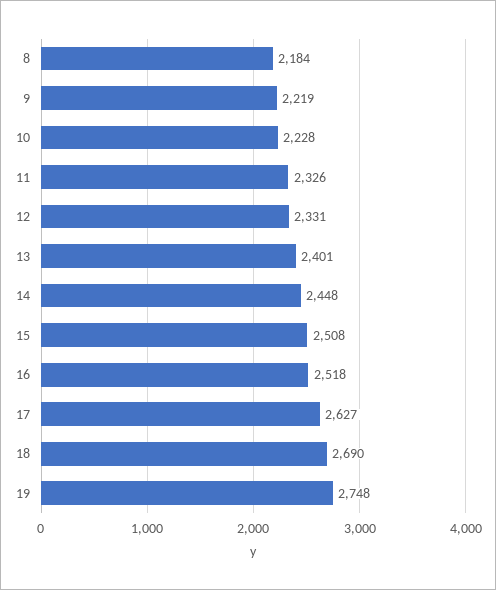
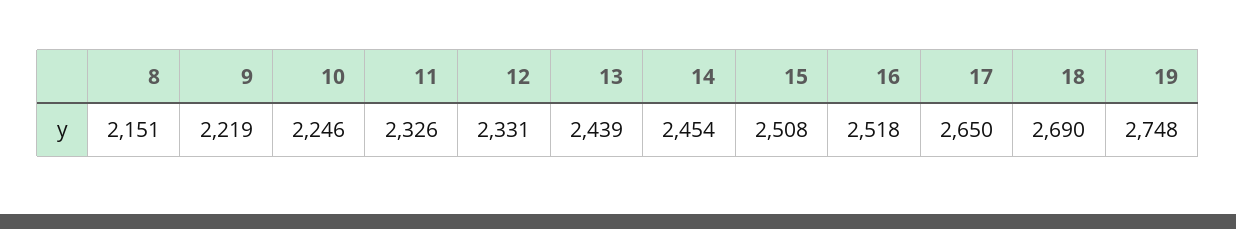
  {
-   "8": 2184,
+   "8": 2151,
    "9": 2219,
-   "10": 2228,
+   "10": 2246,
    "11": 2326,
    "12": 2331,
-   "13": 2401,
+   "13": 2439,
-   "14": 2448,
+   "14": 2454,
    "15": 2508,
    "16": 2518,
-   "17": 2627,
+   "17": 2650,
    "18": 2690,
    "19": 2748
  }

